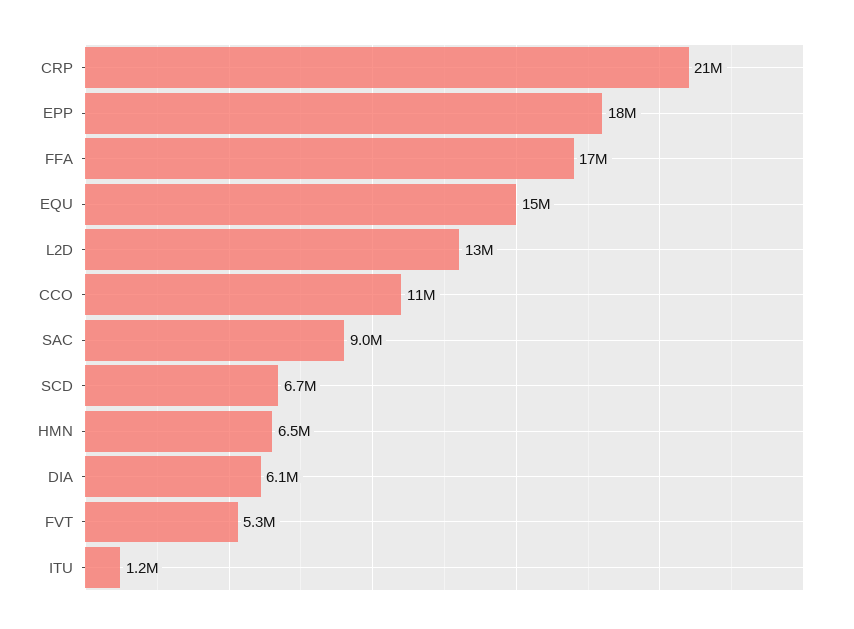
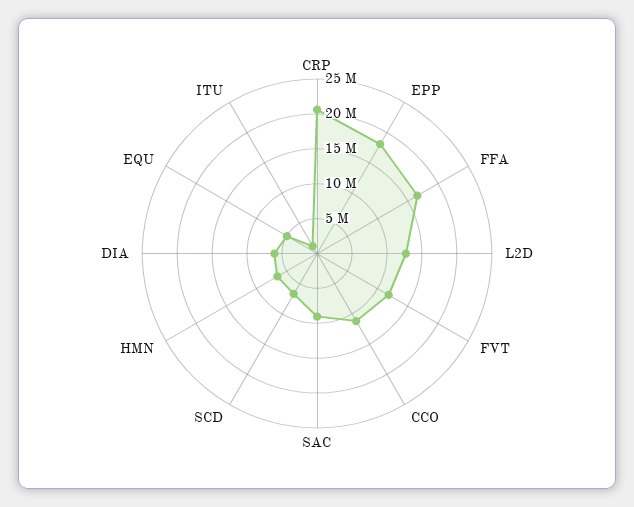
  {
    "CRP": 21000000,
    "EPP": 18000000,
    "FFA": 17000000,
-   "EQU": 15000000,
+   "EQU": 5000000,
    "L2D": 13000000,
    "CCO": 11000000,
    "SAC": 9000000,
    "SCD": 6700000,
    "HMN": 6500000,
    "DIA": 6100000,
-   "FVT": 5300000,
+   "FVT": 12500000,
    "ITU": 1200000
  }

